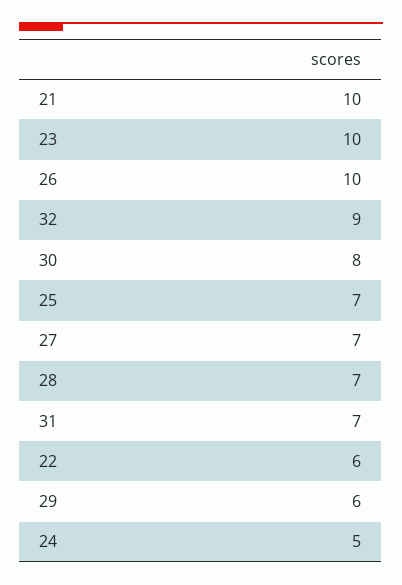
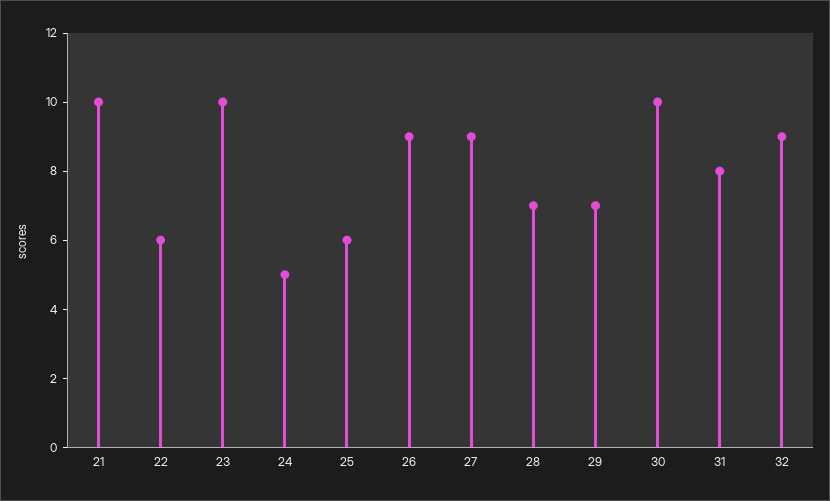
  {
    "21": 10,
    "23": 10,
-   "26": 10,
+   "26": 9,
    "32": 9,
-   "30": 8,
+   "30": 10,
-   "25": 7,
+   "25": 6,
-   "27": 7,
+   "27": 9,
    "28": 7,
-   "31": 7,
+   "31": 8,
    "22": 6,
-   "29": 6,
+   "29": 7,
    "24": 5
  }

